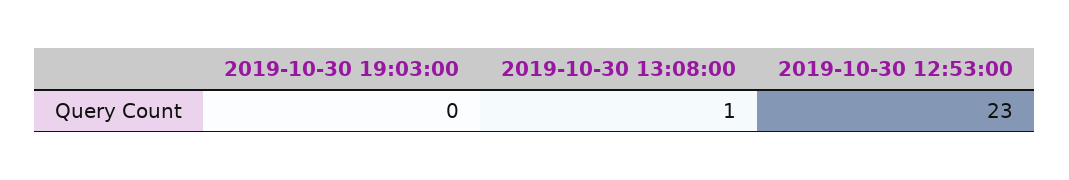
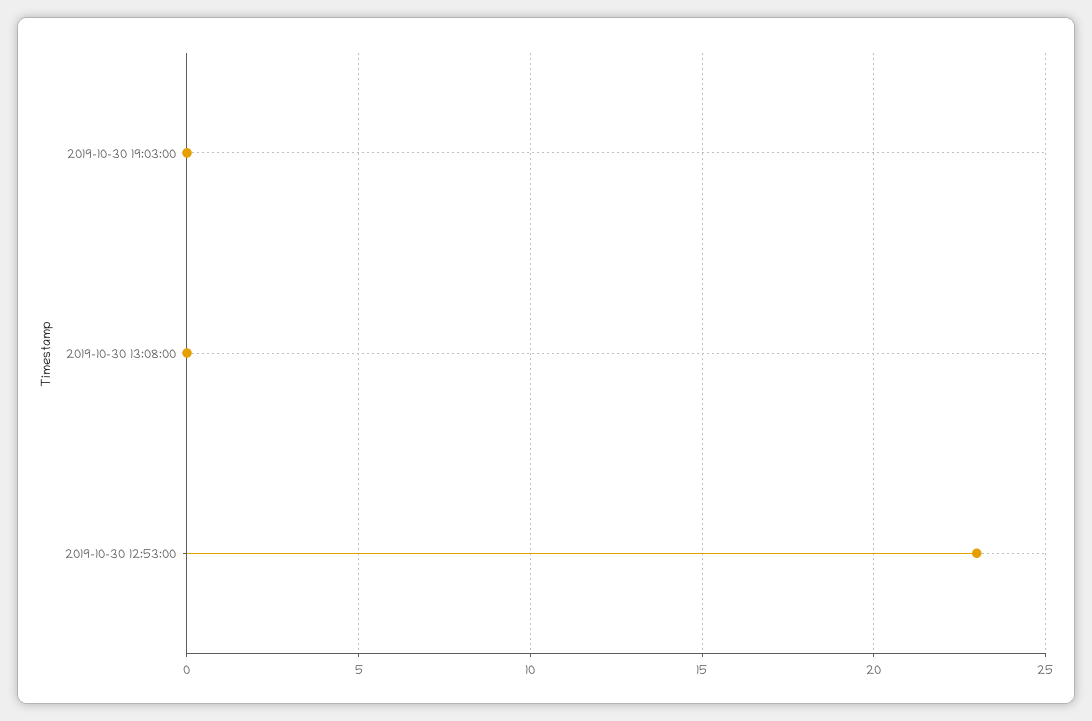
  {
    "2019-10-30 19:03:00": 0,
-   "2019-10-30 13:08:00": 1,
+   "2019-10-30 13:08:00": 0,
    "2019-10-30 12:53:00": 23
  }

